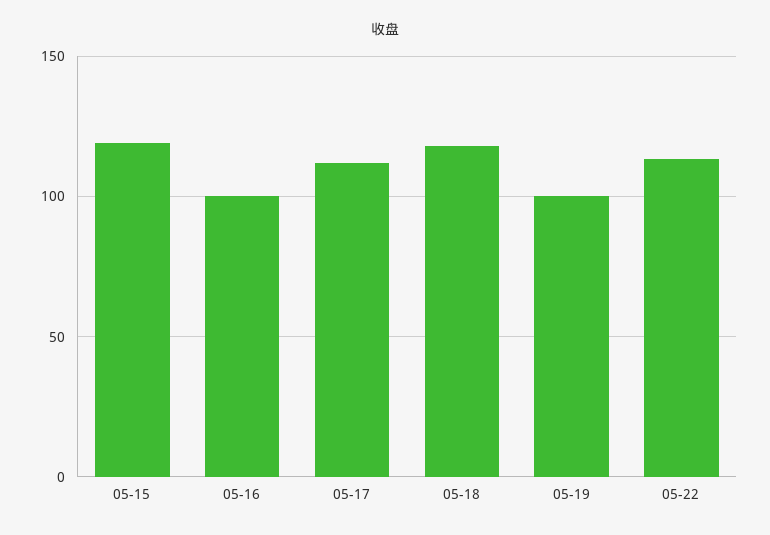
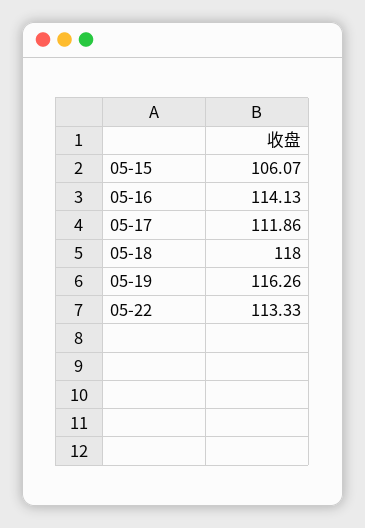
  {
-   "05-15": 120,
+   "05-15": 106.07,
-   "05-16": 100,
+   "05-16": 114.13,
    "05-17": 111.86,
    "05-18": 118,
-   "05-19": 100,
+   "05-19": 116.26,
    "05-22": 113.33
  }

